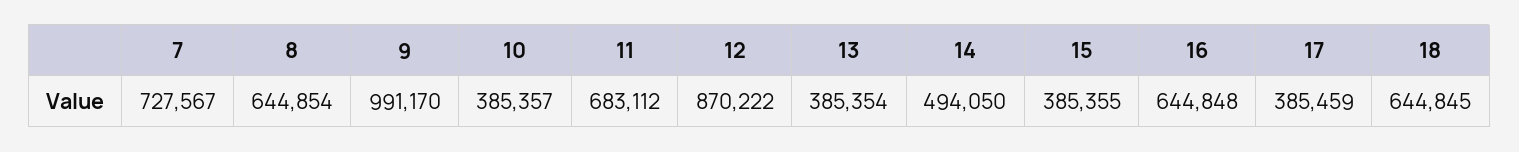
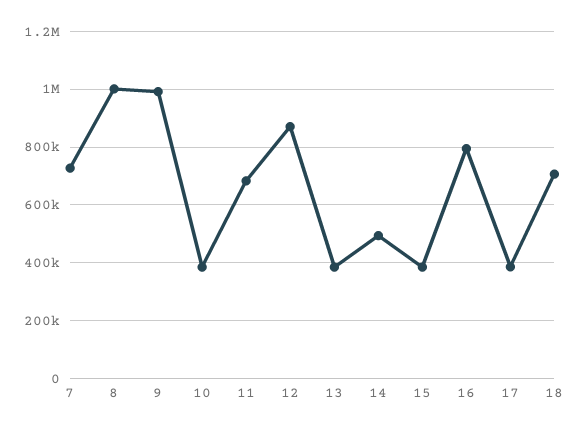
  {
    "7": 727567,
-   "8": 644854,
+   "8": 1000000,
    "9": 991170,
    "10": 385357,
    "11": 683112,
    "12": 870222,
    "13": 385354,
    "14": 494050,
    "15": 385355,
-   "16": 644848,
+   "16": 800000,
    "17": 385459,
-   "18": 644845
+   "18": 700000
  }

